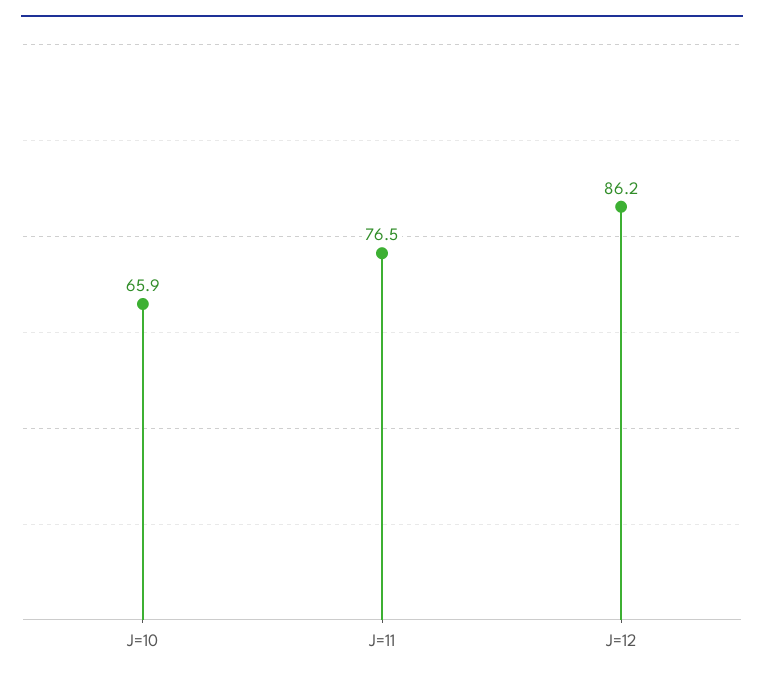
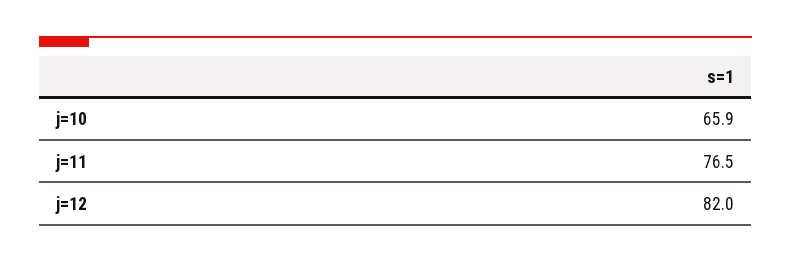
  {
    "J=10": 65.9,
    "J=11": 76.5,
-   "J=12": 86.2
+   "J=12": 82
  }

